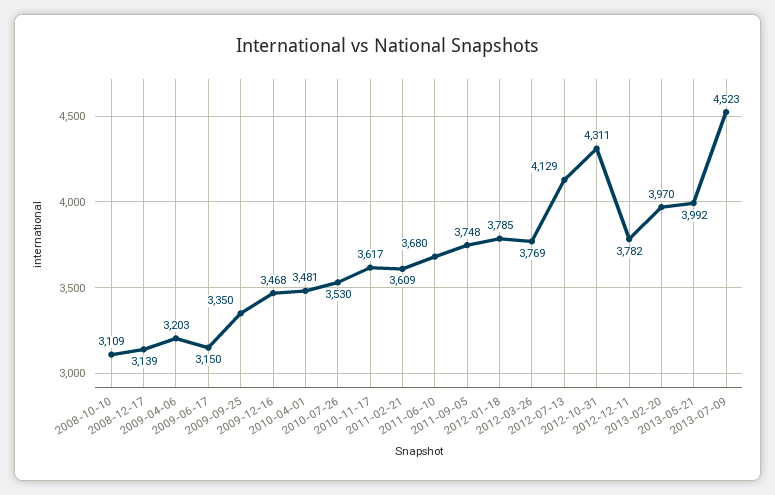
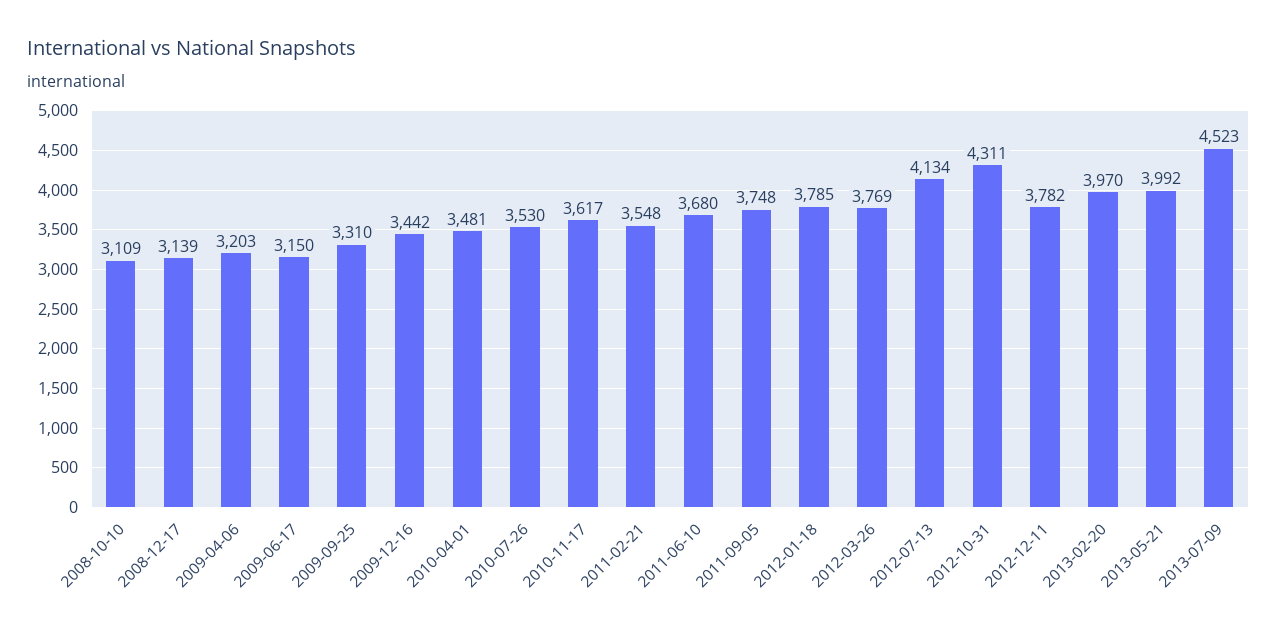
  {
    "2008-10-10": 3109,
    "2008-12-17": 3139,
    "2009-04-06": 3203,
    "2009-06-17": 3150,
-   "2009-09-25": 3350,
+   "2009-09-25": 3310,
-   "2009-12-16": 3468,
+   "2009-12-16": 3442,
    "2010-04-01": 3481,
    "2010-07-26": 3530,
    "2010-11-17": 3617,
-   "2011-02-21": 3609,
+   "2011-02-21": 3548,
    "2011-06-10": 3680,
    "2011-09-05": 3748,
    "2012-01-18": 3785,
    "2012-03-26": 3769,
-   "2012-07-13": 4129,
+   "2012-07-13": 4134,
    "2012-10-31": 4311,
    "2012-12-11": 3782,
    "2013-02-20": 3970,
    "2013-05-21": 3992,
    "2013-07-09": 4523
  }

